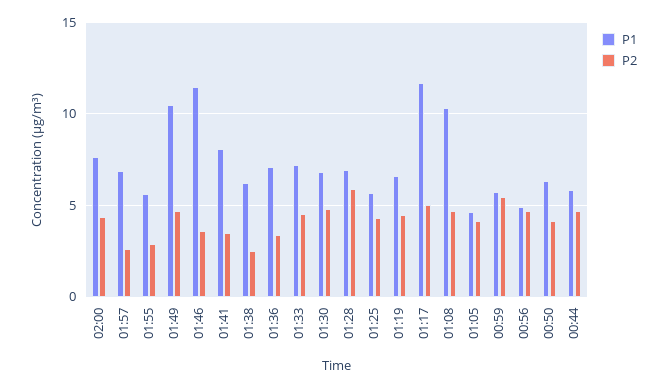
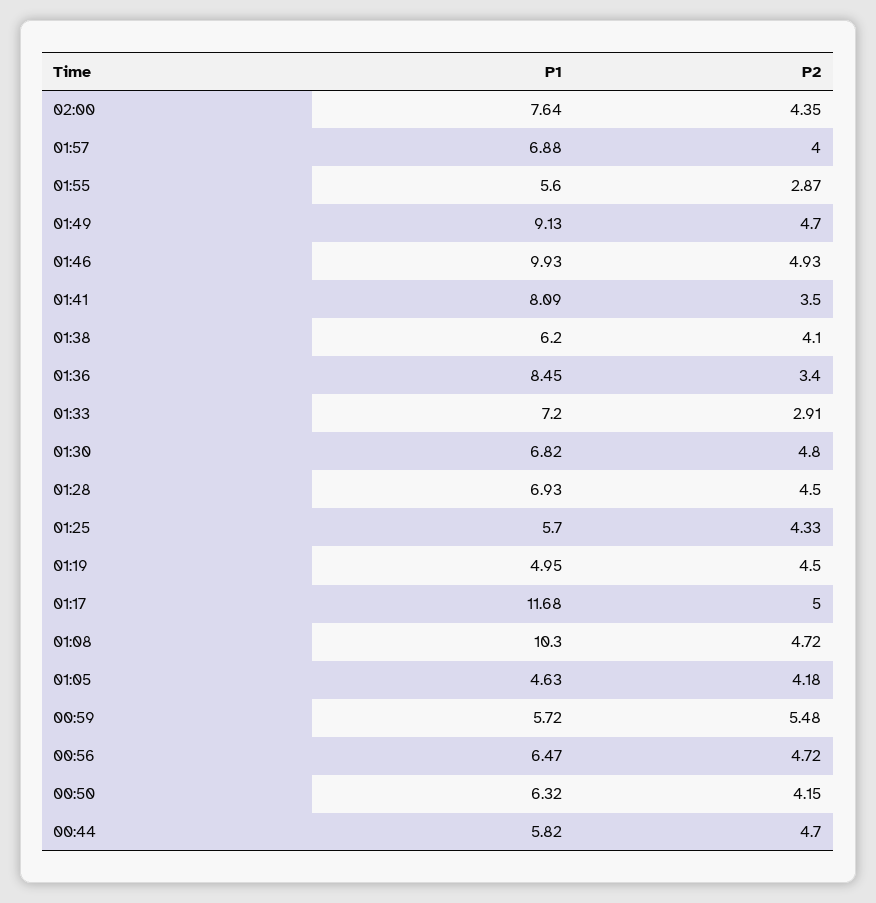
  {
    "P1": {
      "02:00": 7.64,
      "01:57": 6.88,
      "01:55": 5.6,
-     "01:49": 10.5,
+     "01:49": 9.13,
-     "01:46": 11.5,
+     "01:46": 9.93,
      "01:41": 8.09,
      "01:38": 6.2,
-     "01:36": 7,
+     "01:36": 8.45,
      "01:33": 7.2,
      "01:30": 6.82,
      "01:28": 6.93,
      "01:25": 5.7,
-     "01:19": 6.5,
+     "01:19": 4.95,
      "01:17": 11.68,
      "01:08": 10.3,
      "01:05": 4.63,
      "00:59": 5.72,
-     "00:56": 5,
+     "00:56": 6.47,
      "00:50": 6.32,
      "00:44": 5.82
    },
    "P2": {
      "02:00": 4.35,
-     "01:57": 2.5,
+     "01:57": 4,
      "01:55": 2.87,
      "01:49": 4.7,
-     "01:46": 3.5,
+     "01:46": 4.93,
      "01:41": 3.5,
-     "01:38": 2.5,
+     "01:38": 4.1,
      "01:36": 3.4,
-     "01:33": 4.5,
+     "01:33": 2.91,
      "01:30": 4.8,
-     "01:28": 6,
+     "01:28": 4.5,
      "01:25": 4.33,
      "01:19": 4.5,
      "01:17": 5,
      "01:08": 4.72,
      "01:05": 4.18,
      "00:59": 5.48,
      "00:56": 4.72,
      "00:50": 4.15,
      "00:44": 4.7
    }
  }

